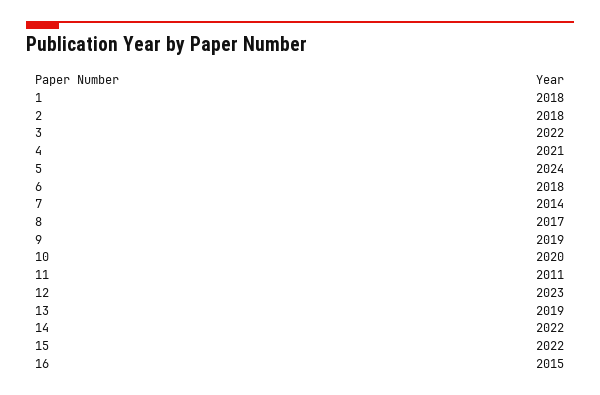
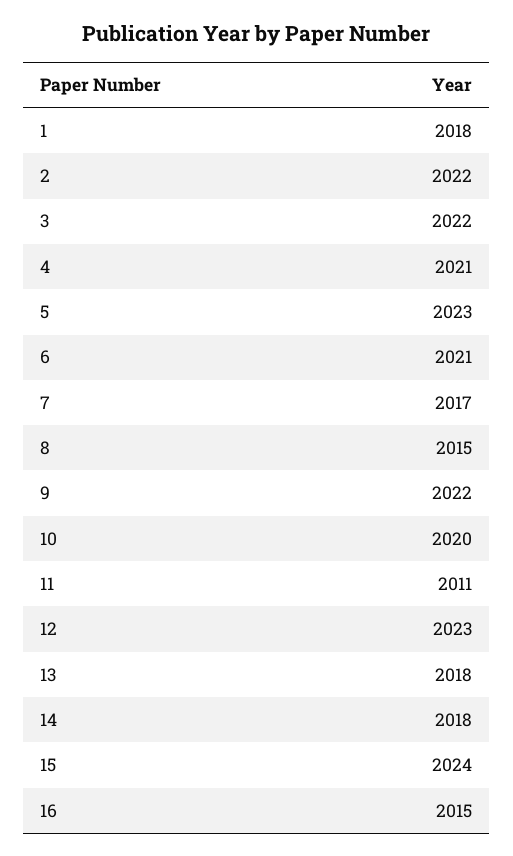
  {
    "1": 2018,
-   "2": 2018,
+   "2": 2022,
    "3": 2022,
    "4": 2021,
-   "5": 2024,
+   "5": 2023,
-   "6": 2018,
+   "6": 2021,
-   "7": 2014,
+   "7": 2017,
-   "8": 2017,
+   "8": 2015,
-   "9": 2019,
+   "9": 2022,
    "10": 2020,
    "11": 2011,
    "12": 2023,
-   "13": 2019,
+   "13": 2018,
-   "14": 2022,
+   "14": 2018,
-   "15": 2022,
+   "15": 2024,
    "16": 2015
  }

